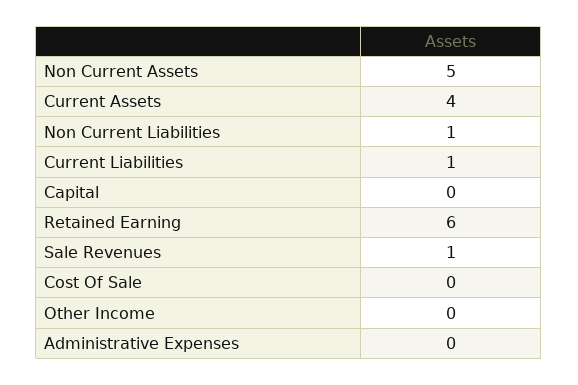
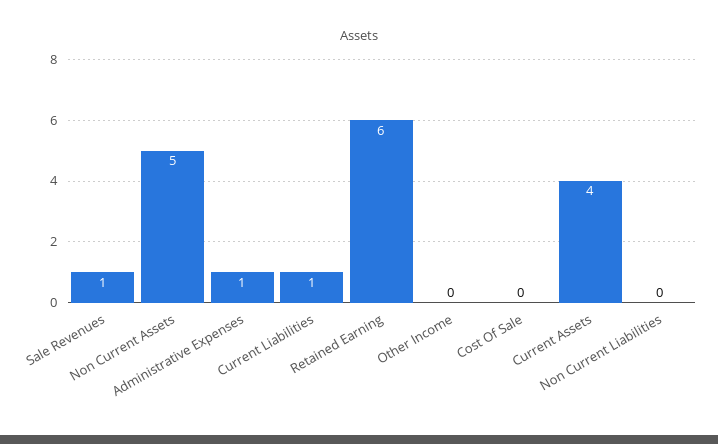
  {
    "Non Current Assets": 5,
    "Current Assets": 4,
-   "Non Current Liabilities": 1,
+   "Non Current Liabilities": 0,
    "Current Liabilities": 1,
-   "Capital": 0,
    "Retained Earning": 6,
    "Sale Revenues": 1,
    "Cost Of Sale": 0,
    "Other Income": 0,
-   "Administrative Expenses": 0
+   "Administrative Expenses": 1
  }

